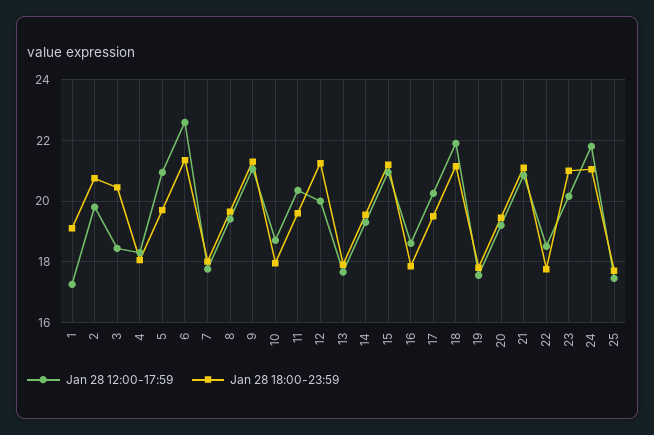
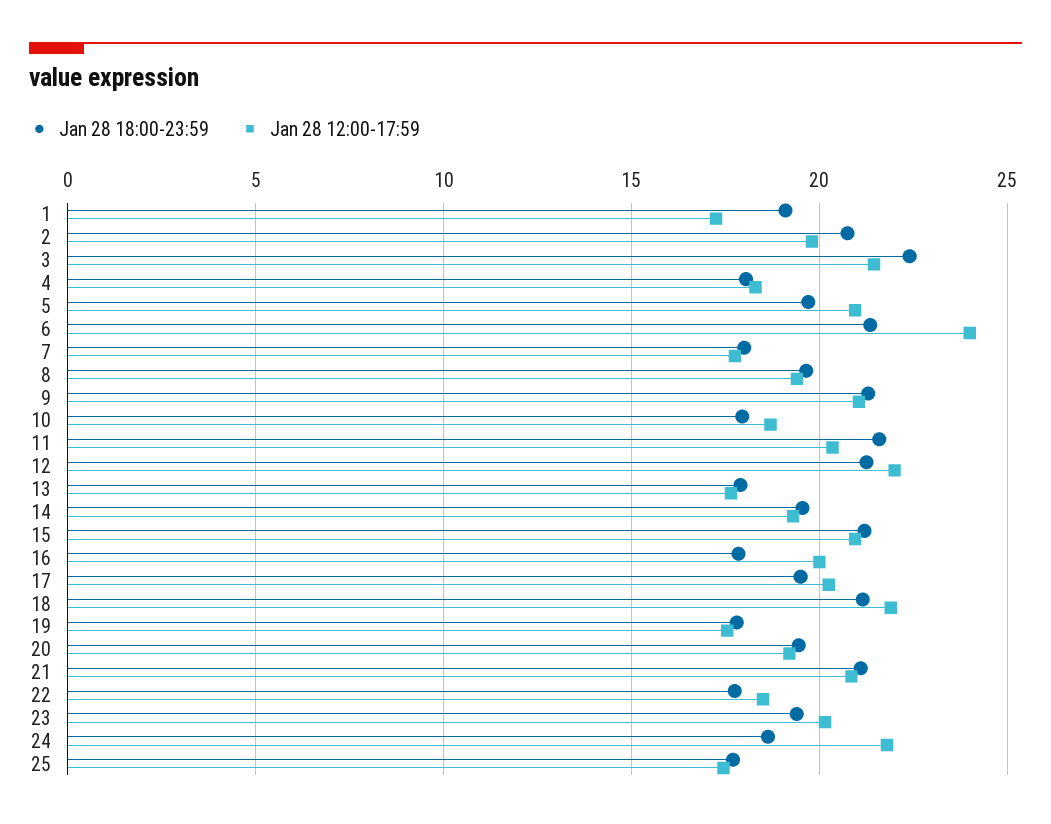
  {
    "Jan 28 12:00-17:59": {
      "1": 17.2,
      "2": 19.8,
-     "3": 18.4,
+     "3": 21.5,
      "4": 18.4,
      "5": 21,
-     "6": 22.6,
+     "6": 24,
      "7": 17.8,
      "8": 19.4,
      "9": 21,
      "10": 18.8,
      "11": 20.4,
-     "12": 20,
+     "12": 22,
      "13": 17.6,
      "14": 19.4,
      "15": 21,
-     "16": 18.6,
+     "16": 20,
      "17": 20.2,
      "18": 22,
      "19": 17.6,
      "20": 19.2,
      "21": 20.8,
      "22": 18.6,
      "23": 20.2,
      "24": 21.8,
      "25": 17.4
    },
    "Jan 28 18:00-23:59": {
      "1": 19.2,
      "2": 20.8,
-     "3": 20.4,
+     "3": 22.5,
      "4": 18,
      "5": 19.8,
      "6": 21.4,
      "7": 18,
      "8": 19.6,
      "9": 21.4,
      "10": 18,
-     "11": 19.6,
+     "11": 21.5,
      "12": 21.2,
      "13": 18,
      "14": 19.6,
      "15": 21.2,
      "16": 17.8,
      "17": 19.6,
      "18": 21.2,
      "19": 17.8,
      "20": 19.4,
      "21": 21.2,
      "22": 17.8,
-     "23": 21,
+     "23": 19.5,
-     "24": 21,
+     "24": 18.5,
      "25": 17.8
    }
  }

